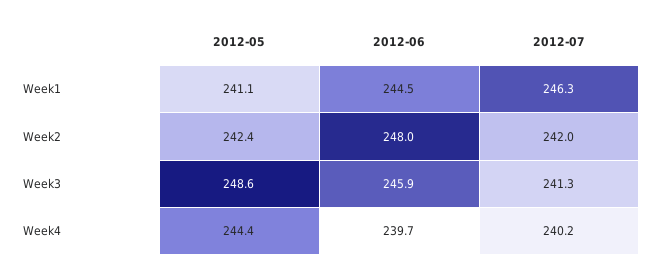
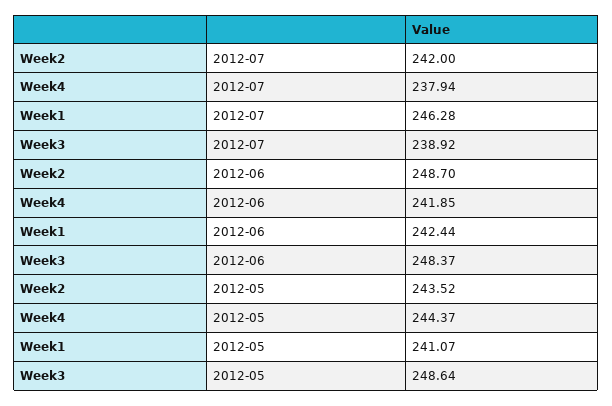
  {
    "2012-05": {
      "Week1": 241.07,
-     "Week2": 242.4,
+     "Week2": 243.52,
      "Week3": 248.64,
      "Week4": 244.37
    },
    "2012-06": {
-     "Week1": 244.5,
+     "Week1": 242.44,
-     "Week2": 248,
+     "Week2": 248.7,
-     "Week3": 245.9,
+     "Week3": 248.37,
-     "Week4": 239.7
+     "Week4": 241.85
    },
    "2012-07": {
      "Week1": 246.28,
      "Week2": 242,
-     "Week3": 241.3,
+     "Week3": 238.92,
-     "Week4": 240.2
+     "Week4": 237.94
    }
  }

